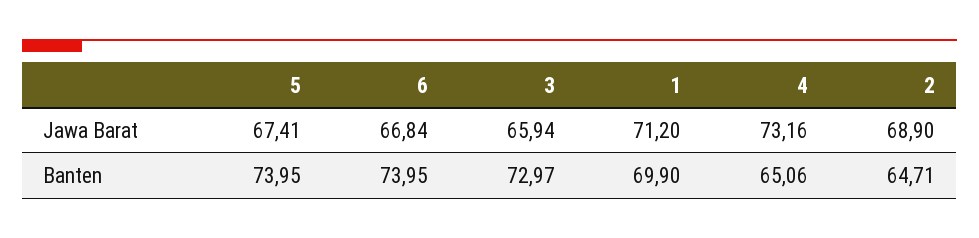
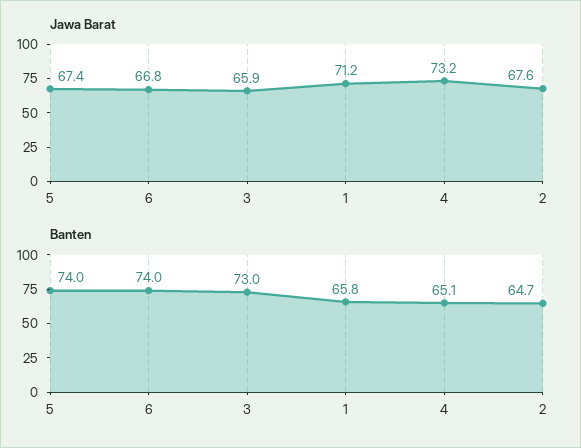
  {
    "Jawa Barat": {
      "5": 67.41,
      "6": 66.84,
      "3": 65.94,
      "1": 71.2,
      "4": 73.16,
-     "2": 68.9
+     "2": 67.6
    },
    "Banten": {
      "5": 73.95,
      "6": 73.95,
      "3": 72.97,
-     "1": 69.9,
+     "1": 65.8,
      "4": 65.06,
      "2": 64.71
    }
  }

